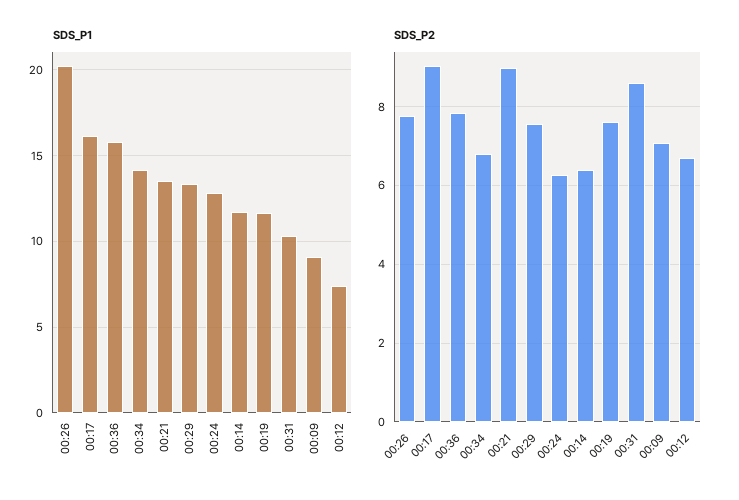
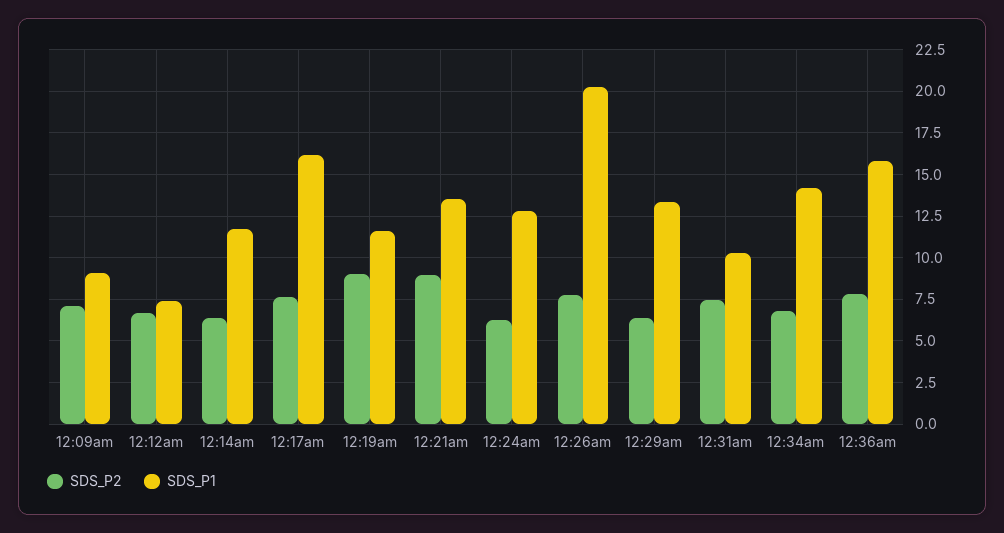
  {
    "SDS_P1": {
      "00:26": 20,
      "00:17": 16,
      "00:36": 16,
      "00:34": 14,
      "00:21": 13.5,
      "00:29": 13.5,
      "00:24": 13,
      "00:14": 11.5,
      "00:19": 11.5,
      "00:31": 10.5,
      "00:09": 9,
      "00:12": 7.5
    },
    "SDS_P2": {
      "00:26": 7.8,
-     "00:17": 9,
+     "00:17": 7.5,
      "00:36": 7.8,
      "00:34": 6.8,
      "00:21": 9,
-     "00:29": 7.6,
+     "00:29": 6.5,
      "00:24": 6.2,
      "00:14": 6.4,
-     "00:19": 7.6,
+     "00:19": 9,
-     "00:31": 8.6,
+     "00:31": 7.5,
      "00:09": 7,
      "00:12": 6.8
    }
  }

